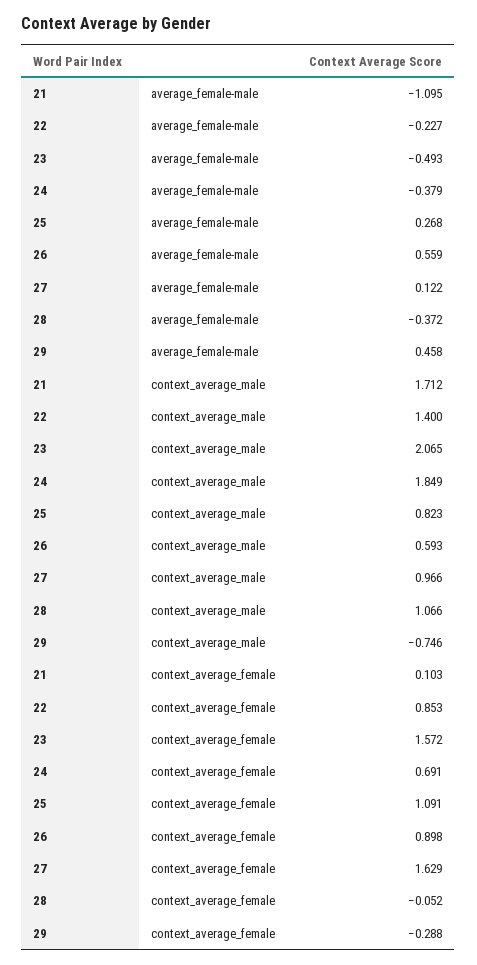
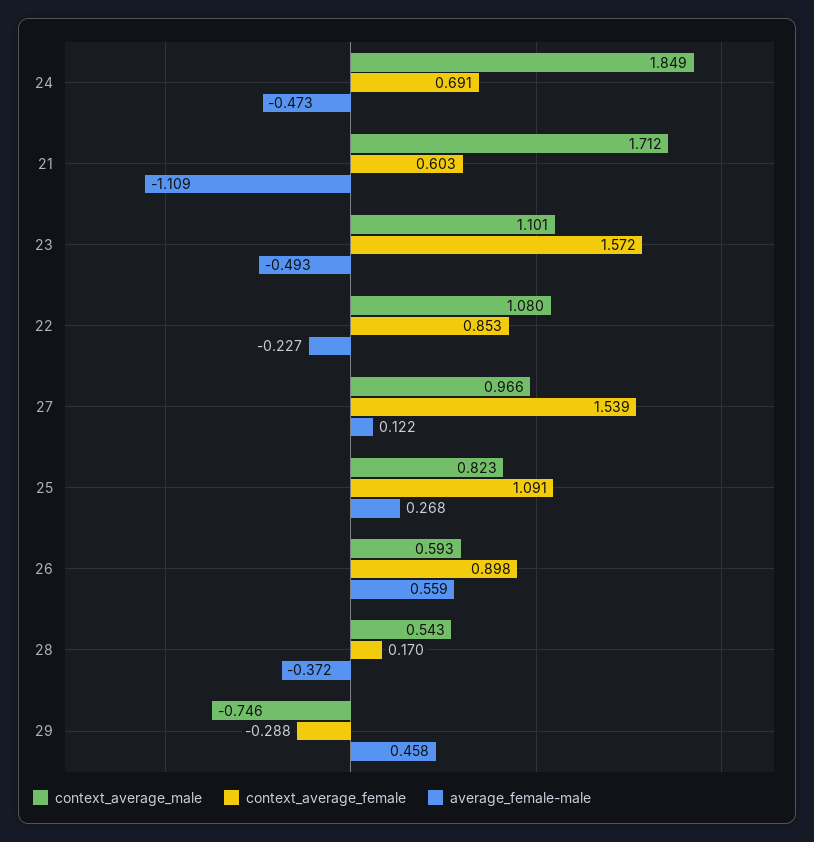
  {
    "average_female-male": {
-     "21": -1.095,
+     "21": -1.109,
      "22": -0.227,
      "23": -0.493,
-     "24": -0.379,
+     "24": -0.473,
      "25": 0.268,
      "26": 0.559,
      "27": 0.122,
      "28": -0.372,
      "29": 0.458
    },
    "context_average_male": {
      "21": 1.712,
-     "22": 1.4,
+     "22": 1.08,
-     "23": 2.065,
+     "23": 1.101,
      "24": 1.849,
      "25": 0.823,
      "26": 0.593,
      "27": 0.966,
-     "28": 1.066,
+     "28": 0.543,
      "29": -0.746
    },
    "context_average_female": {
-     "21": 0.103,
+     "21": 0.603,
      "22": 0.853,
      "23": 1.572,
      "24": 0.691,
      "25": 1.091,
      "26": 0.898,
-     "27": 1.629,
+     "27": 1.539,
-     "28": -0.052,
+     "28": 0.17,
      "29": -0.288
    }
  }

